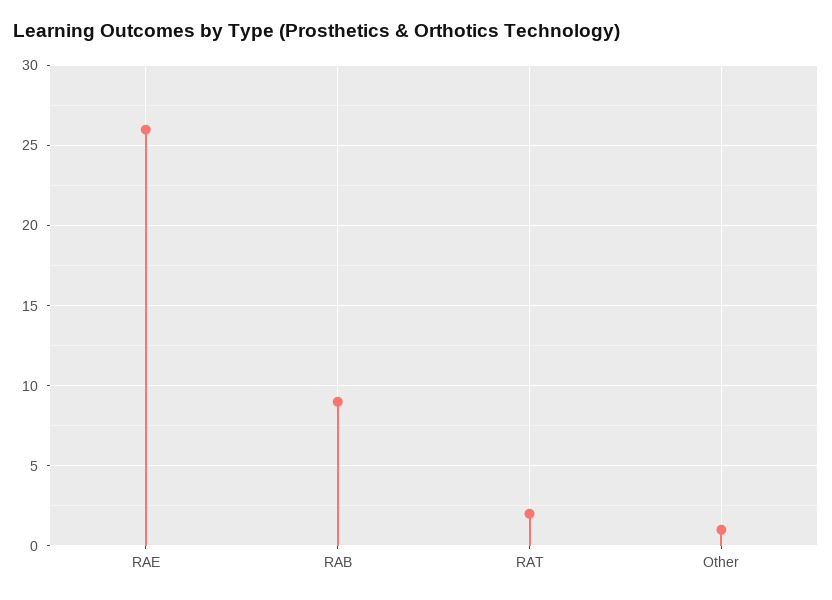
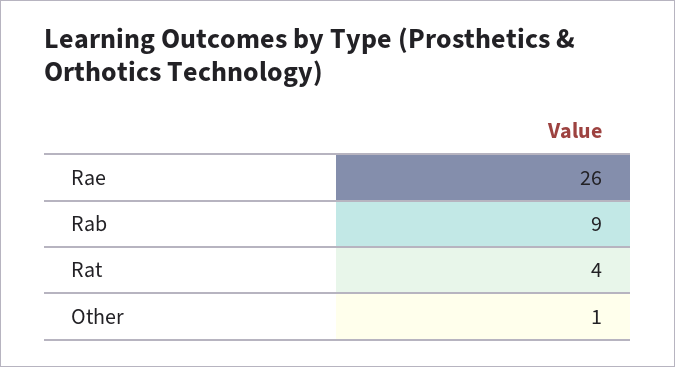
  {
    "RAE": 26,
    "RAB": 9,
-   "RAT": 2,
+   "RAT": 4,
    "Other": 1
  }

